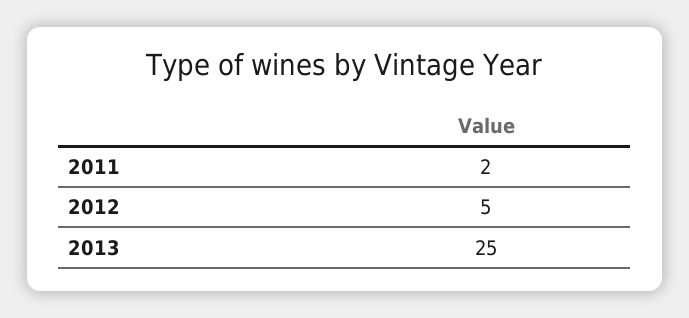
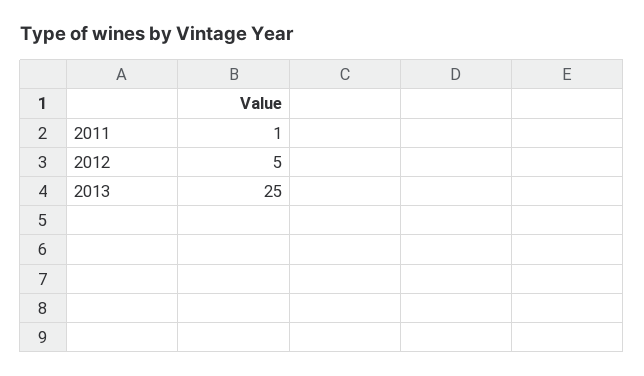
  {
-   "2011": 2,
+   "2011": 1,
    "2012": 5,
    "2013": 25
  }

